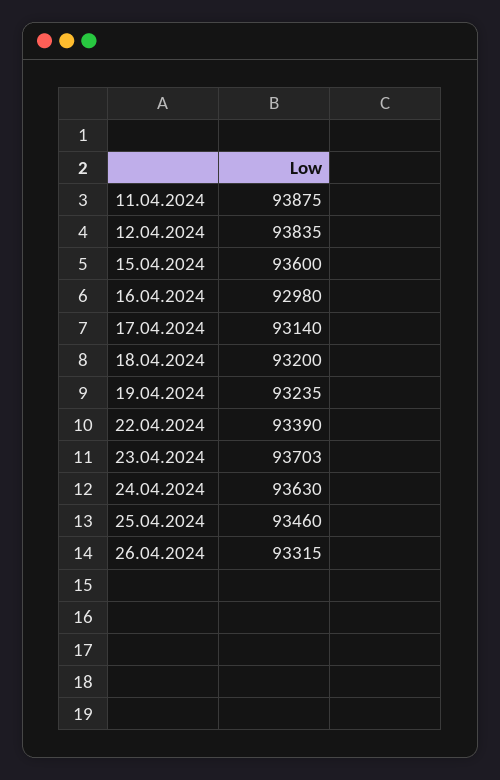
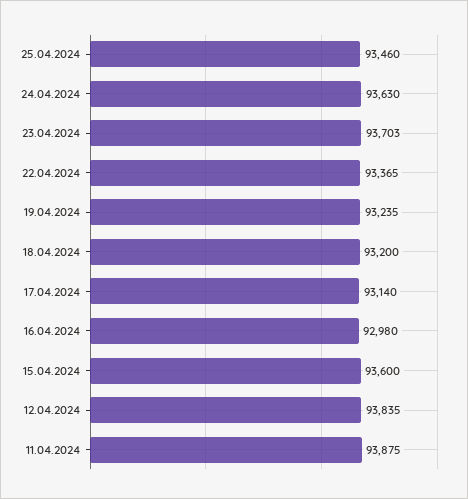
  {
    "11.04.2024": 93875,
    "12.04.2024": 93835,
    "15.04.2024": 93600,
    "16.04.2024": 92980,
    "17.04.2024": 93140,
    "18.04.2024": 93200,
    "19.04.2024": 93235,
-   "22.04.2024": 93390,
+   "22.04.2024": 93365,
    "23.04.2024": 93703,
    "24.04.2024": 93630,
-   "25.04.2024": 93460,
+   "25.04.2024": 93460
-   "26.04.2024": 93315
  }

